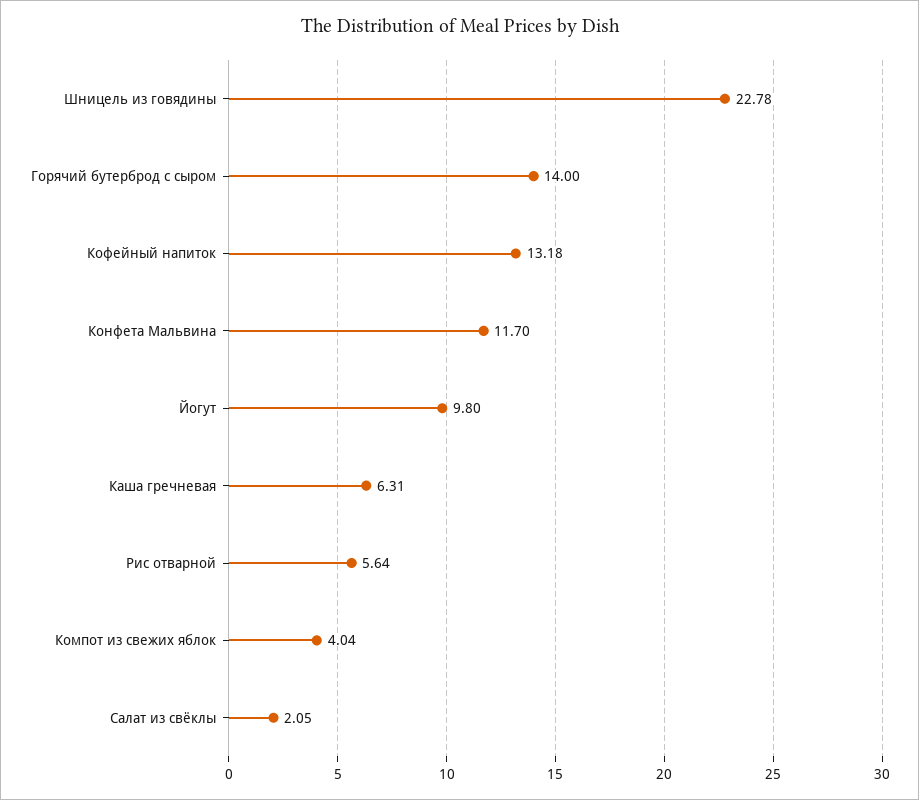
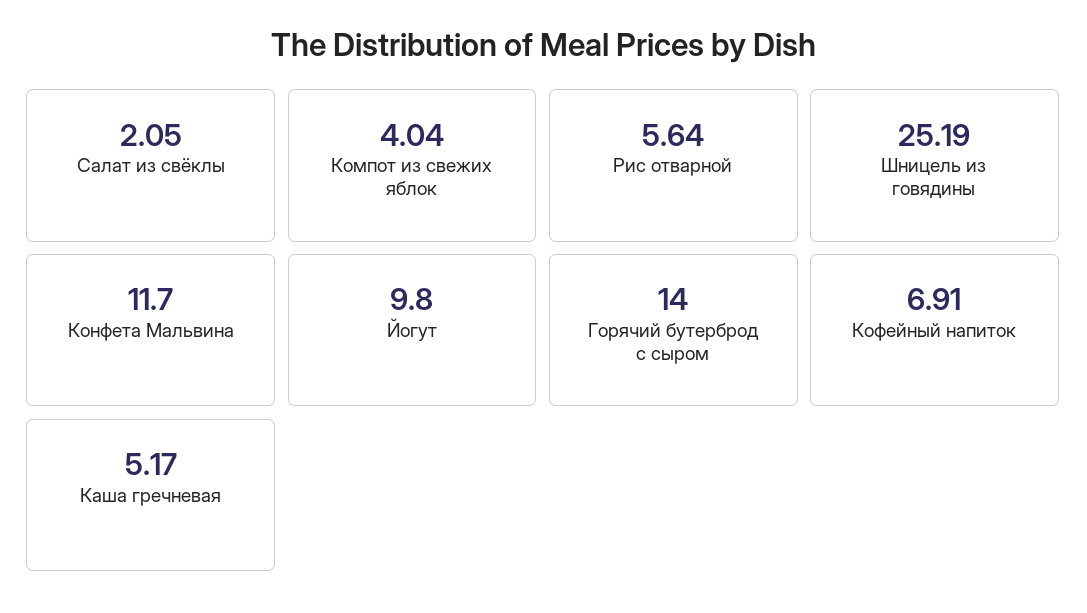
  {
-   "Шницель из говядины": 22.78,
+   "Шницель из говядины": 25.19,
    "Горячий бутерброд с сыром": 14,
-   "Кофейный напиток": 13.18,
+   "Кофейный напиток": 6.91,
    "Конфета Мальвина": 11.7,
    "Йогут": 9.8,
-   "Каша гречневая": 6.31,
+   "Каша гречневая": 5.17,
    "Рис отварной": 5.64,
    "Компот из свежих яблок": 4.04,
    "Салат из свёклы": 2.05
  }

